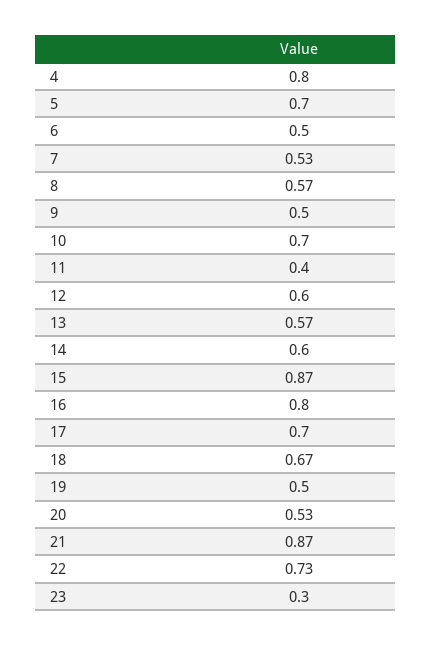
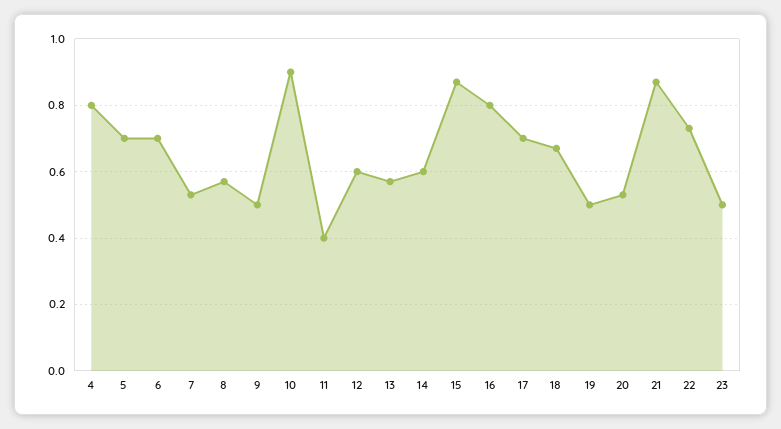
  {
    "4": 0.8,
    "5": 0.7,
-   "6": 0.5,
+   "6": 0.7,
    "7": 0.53,
    "8": 0.57,
    "9": 0.5,
-   "10": 0.7,
+   "10": 0.9,
    "11": 0.4,
    "12": 0.6,
    "13": 0.57,
    "14": 0.6,
    "15": 0.87,
    "16": 0.8,
    "17": 0.7,
    "18": 0.67,
    "19": 0.5,
    "20": 0.53,
    "21": 0.87,
    "22": 0.73,
-   "23": 0.3
+   "23": 0.5
  }

